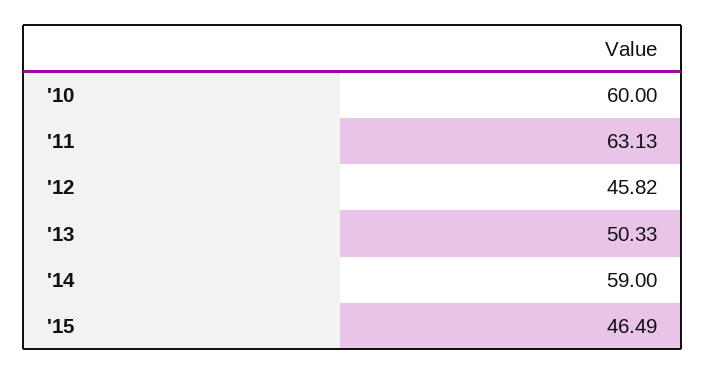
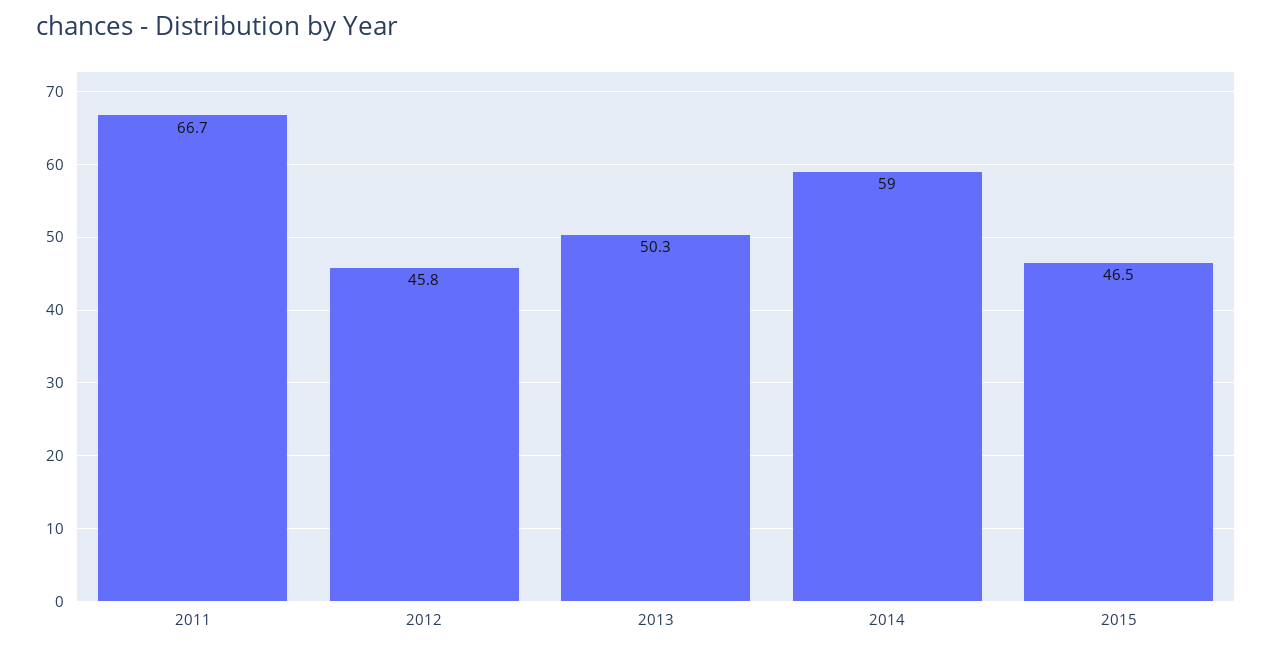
  {
-   "'10": 60,
-   "'11": 63.13,
+   "'11": 66.7,
    "'12": 45.82,
    "'13": 50.33,
    "'14": 59,
    "'15": 46.49
  }

